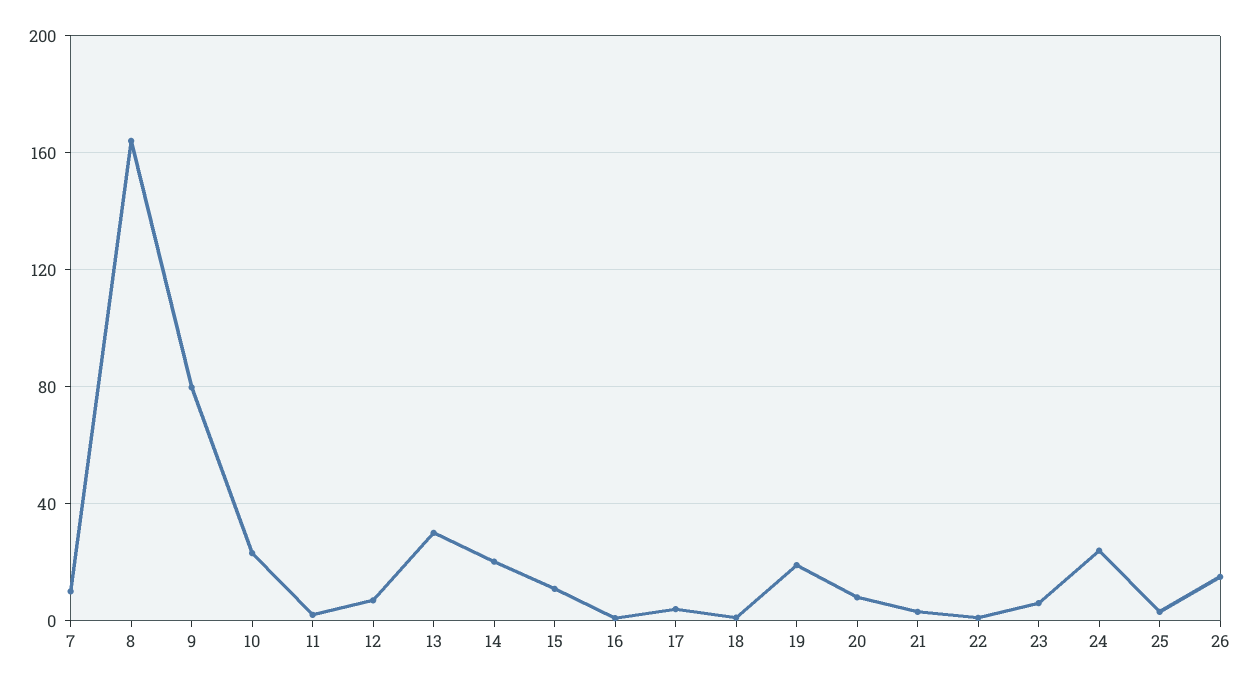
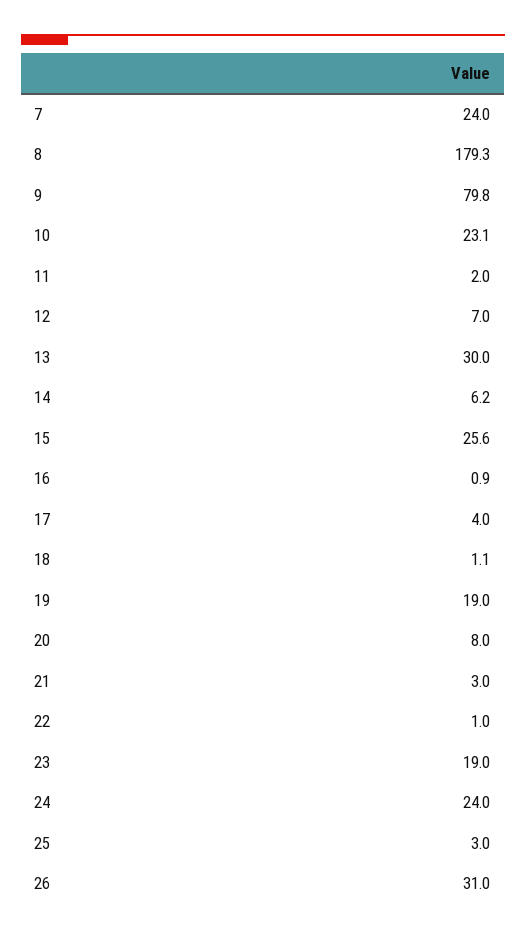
  {
-   "7": 10,
+   "7": 24,
-   "8": 165,
+   "8": 179.3,
    "9": 79.8,
    "10": 23.1,
    "11": 2,
    "12": 7,
    "13": 30,
-   "14": 20,
+   "14": 6.2,
-   "15": 10,
+   "15": 25.6,
    "16": 0.9,
    "17": 4,
    "18": 1.1,
    "19": 19,
    "20": 8,
    "21": 3,
    "22": 1,
-   "23": 5,
+   "23": 19,
    "24": 24,
    "25": 3,
-   "26": 15
+   "26": 31
  }

